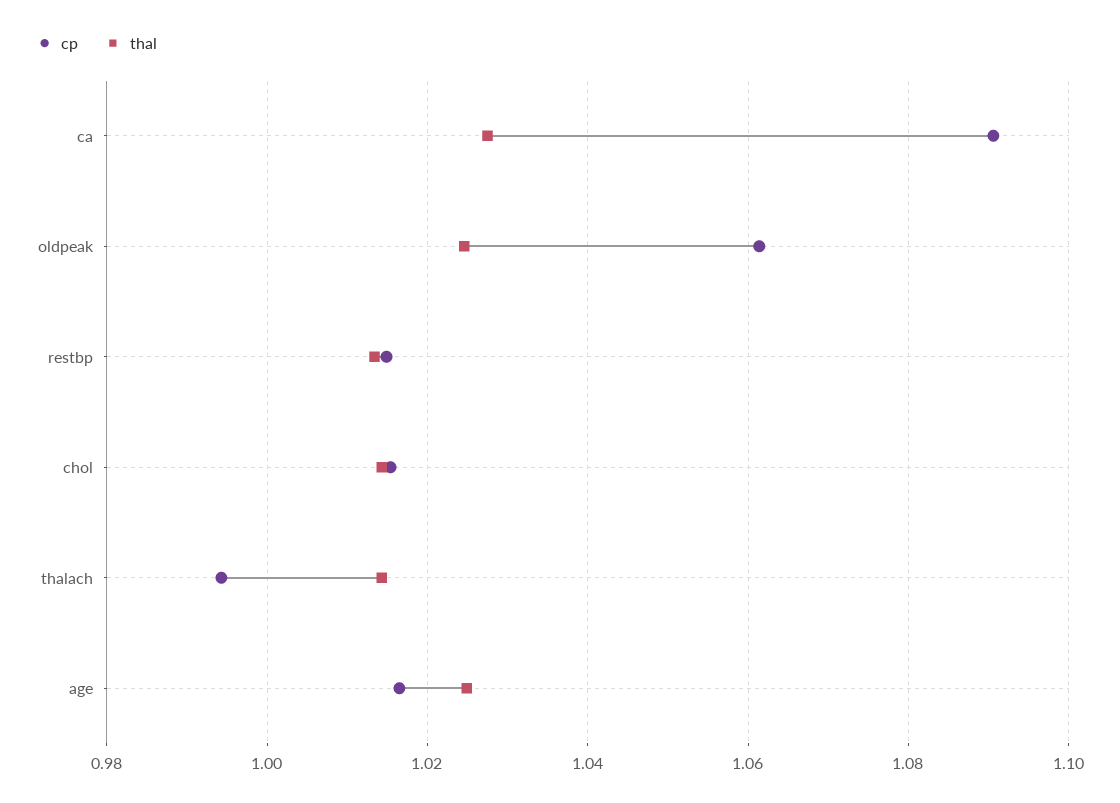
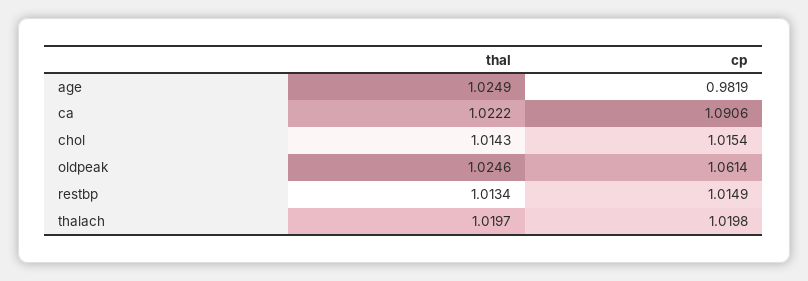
  {
    "cp": {
      "ca": 1.0906,
      "oldpeak": 1.0614,
      "restbp": 1.0149,
      "chol": 1.0154,
-     "thalach": 0.994,
+     "thalach": 1.0198,
-     "age": 1.016
+     "age": 0.9819
    },
    "thal": {
-     "ca": 1.028,
+     "ca": 1.0222,
      "oldpeak": 1.0246,
      "restbp": 1.0134,
      "chol": 1.0143,
-     "thalach": 1.014,
+     "thalach": 1.0197,
      "age": 1.0249
    }
  }

